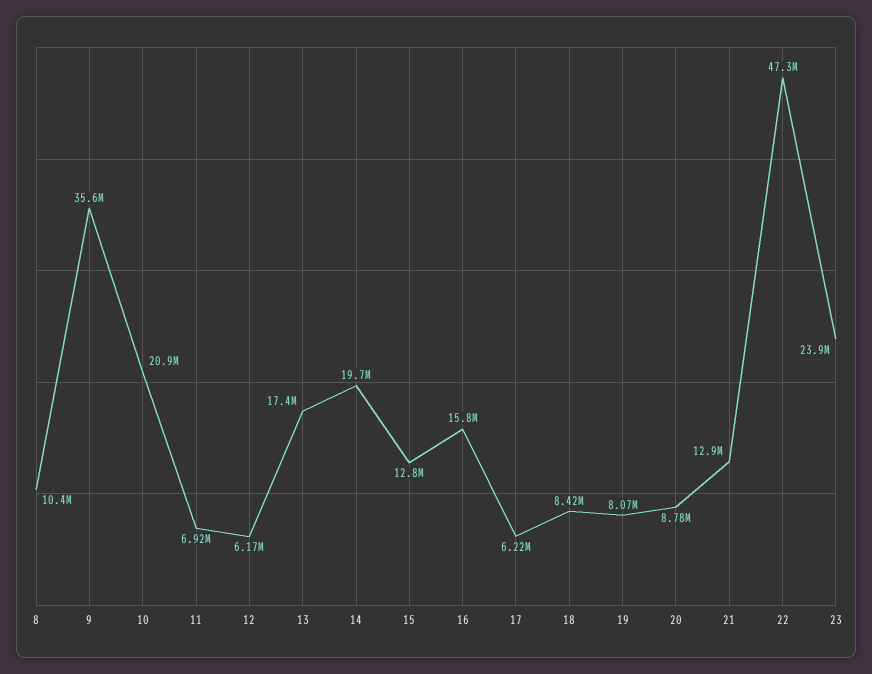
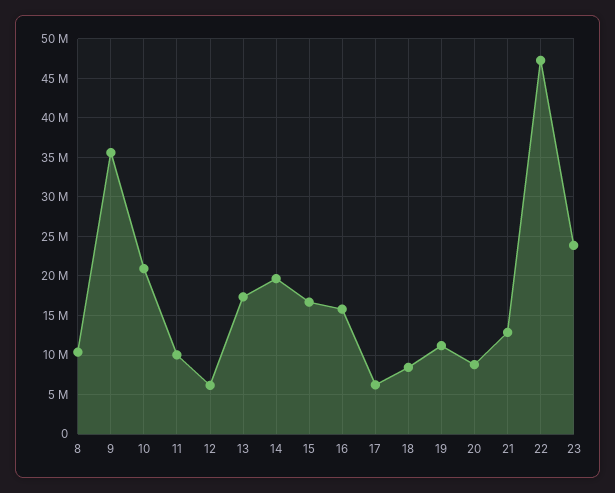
  {
    "8": 10400000,
    "9": 35600000,
    "10": 20900000,
-   "11": 6920000,
+   "11": 10000000,
    "12": 6170000,
    "13": 17400000,
    "14": 19700000,
-   "15": 12800000,
+   "15": 17000000,
    "16": 15800000,
    "17": 6220000,
    "18": 8420000,
-   "19": 8070000,
+   "19": 11000000,
    "20": 8780000,
    "21": 12900000,
    "22": 47300000,
    "23": 23900000
  }

